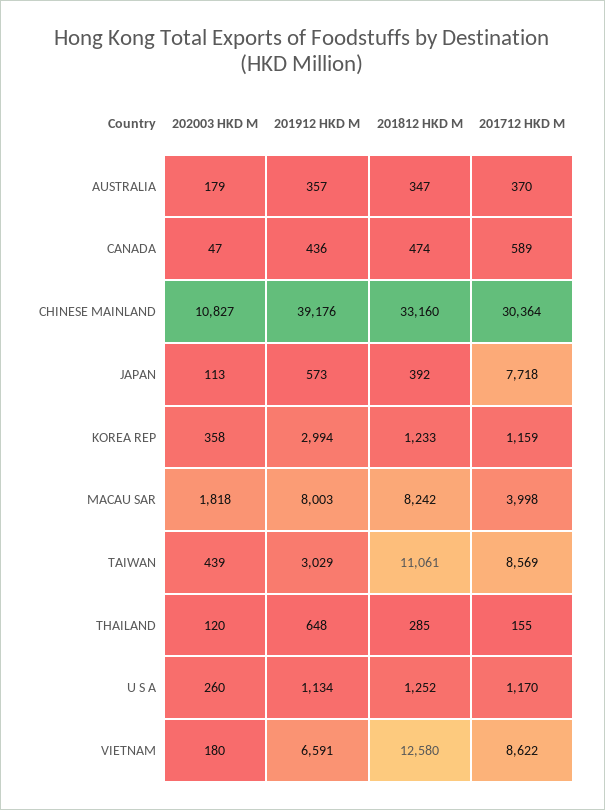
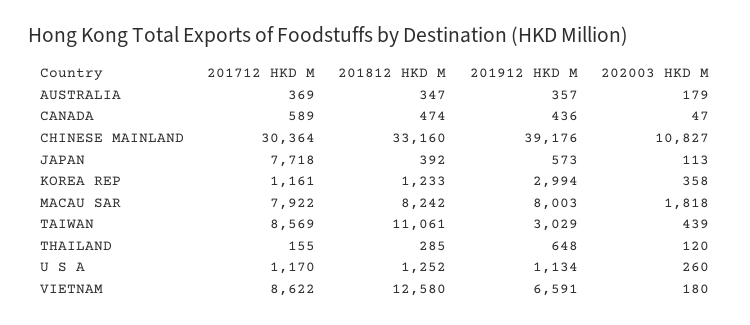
  {
    "202003 HKD M": {
      "AUSTRALIA": 179,
      "CANADA": 47,
      "CHINESE MAINLAND": 10827,
      "JAPAN": 113,
      "KOREA REP": 358,
      "MACAU SAR": 1818,
      "TAIWAN": 439,
      "THAILAND": 120,
      "U S A": 260,
      "VIETNAM": 180
    },
    "201912 HKD M": {
      "AUSTRALIA": 357,
      "CANADA": 436,
      "CHINESE MAINLAND": 39176,
      "JAPAN": 573,
      "KOREA REP": 2994,
      "MACAU SAR": 8003,
      "TAIWAN": 3029,
      "THAILAND": 648,
      "U S A": 1134,
      "VIETNAM": 6591
    },
    "201812 HKD M": {
      "AUSTRALIA": 347,
      "CANADA": 474,
      "CHINESE MAINLAND": 33160,
      "JAPAN": 392,
      "KOREA REP": 1233,
      "MACAU SAR": 8242,
      "TAIWAN": 11061,
      "THAILAND": 285,
      "U S A": 1252,
      "VIETNAM": 12580
    },
    "201712 HKD M": {
-     "AUSTRALIA": 370,
+     "AUSTRALIA": 369,
      "CANADA": 589,
      "CHINESE MAINLAND": 30364,
      "JAPAN": 7718,
-     "KOREA REP": 1159,
+     "KOREA REP": 1161,
-     "MACAU SAR": 3998,
+     "MACAU SAR": 7922,
      "TAIWAN": 8569,
      "THAILAND": 155,
      "U S A": 1170,
      "VIETNAM": 8622
    }
  }

